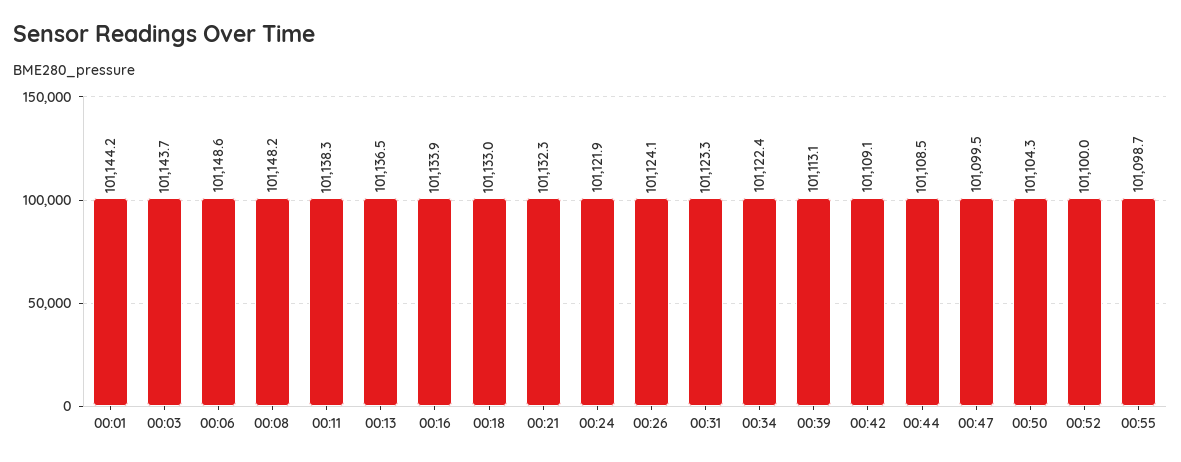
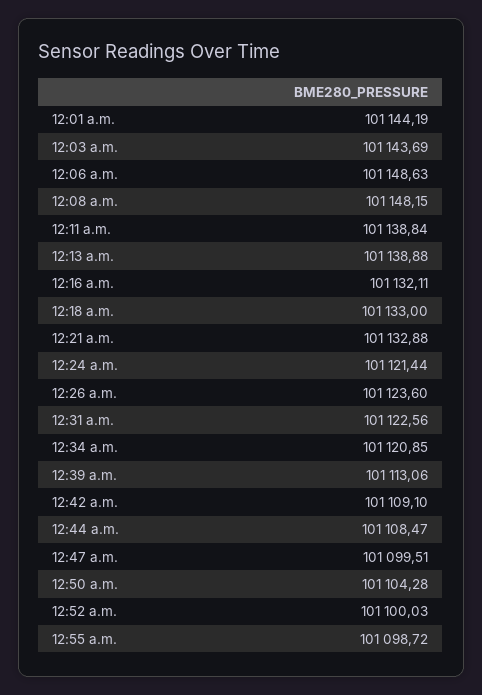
  {
    "00:01": 101144.19,
    "00:03": 101143.69,
    "00:06": 101148.63,
    "00:08": 101148.15,
-   "00:11": 101138.3,
+   "00:11": 101138.84,
-   "00:13": 101136.5,
+   "00:13": 101138.88,
-   "00:16": 101133.9,
+   "00:16": 101132.11,
    "00:18": 101133,
-   "00:21": 101132.3,
+   "00:21": 101132.88,
-   "00:24": 101121.9,
+   "00:24": 101121.44,
-   "00:26": 101124.1,
+   "00:26": 101123.6,
-   "00:31": 101123.3,
+   "00:31": 101122.56,
-   "00:34": 101122.4,
+   "00:34": 101120.85,
    "00:39": 101113.06,
    "00:42": 101109.1,
    "00:44": 101108.47,
    "00:47": 101099.51,
    "00:50": 101104.28,
    "00:52": 101100.03,
    "00:55": 101098.72
  }

